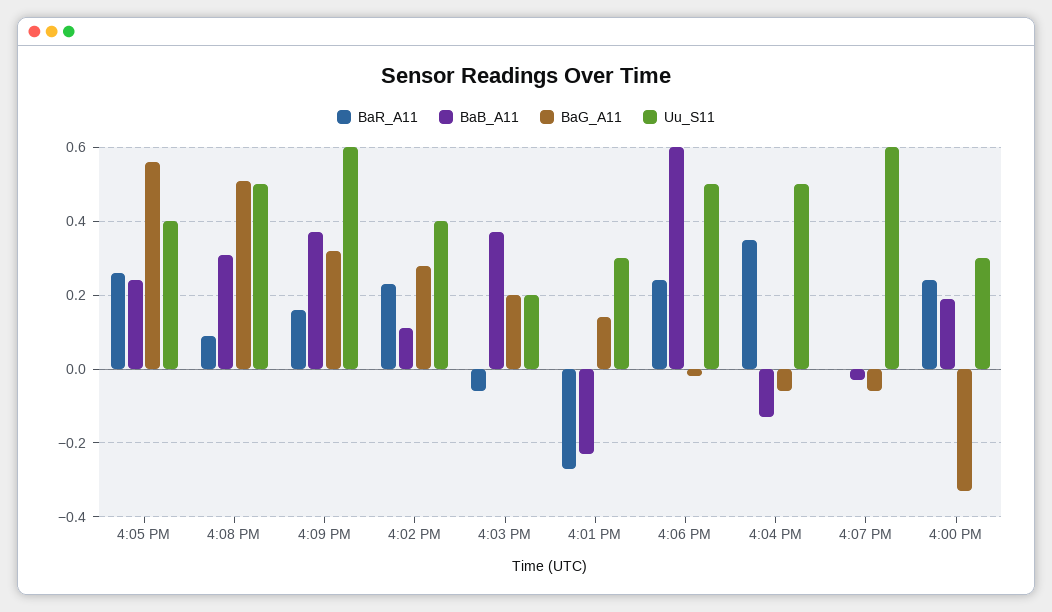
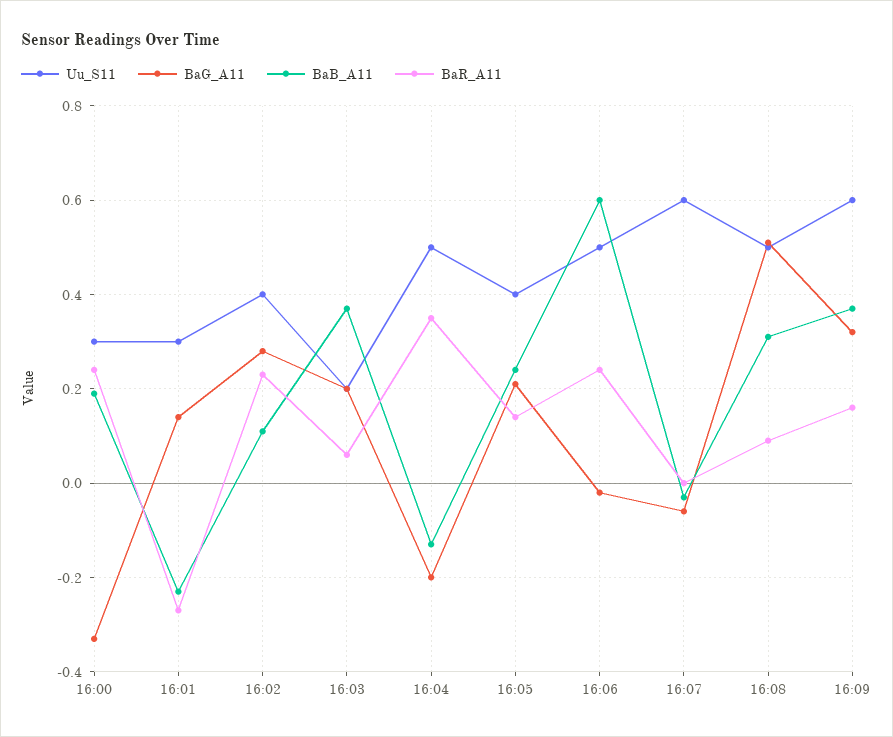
  {
    "BaR_A11": {
-     "4:05 PM": 0.25,
+     "4:05 PM": 0.15,
      "4:08 PM": 0.1,
      "4:09 PM": 0.15,
      "4:02 PM": 0.25,
-     "4:03 PM": -0.05,
+     "4:03 PM": 0.05,
      "4:01 PM": -0.25,
      "4:06 PM": 0.25,
      "4:04 PM": 0.35,
      "4:07 PM": 0,
      "4:00 PM": 0.25
    },
    "BaB_A11": {
      "4:05 PM": 0.25,
      "4:08 PM": 0.3,
      "4:09 PM": 0.35,
      "4:02 PM": 0.1,
      "4:03 PM": 0.35,
      "4:01 PM": -0.25,
      "4:06 PM": 0.6,
      "4:04 PM": -0.15,
      "4:07 PM": -0.05,
      "4:00 PM": 0.2
    },
    "BaG_A11": {
-     "4:05 PM": 0.55,
+     "4:05 PM": 0.2,
      "4:08 PM": 0.5,
      "4:09 PM": 0.3,
      "4:02 PM": 0.3,
      "4:03 PM": 0.2,
      "4:01 PM": 0.15,
      "4:06 PM": 0,
-     "4:04 PM": -0.05,
+     "4:04 PM": -0.2,
      "4:07 PM": -0.05,
      "4:00 PM": -0.35
    },
    "Uu_S11": {
      "4:05 PM": 0.4,
      "4:08 PM": 0.5,
      "4:09 PM": 0.6,
      "4:02 PM": 0.4,
      "4:03 PM": 0.2,
      "4:01 PM": 0.3,
      "4:06 PM": 0.5,
      "4:04 PM": 0.5,
      "4:07 PM": 0.6,
      "4:00 PM": 0.3
    }
  }

